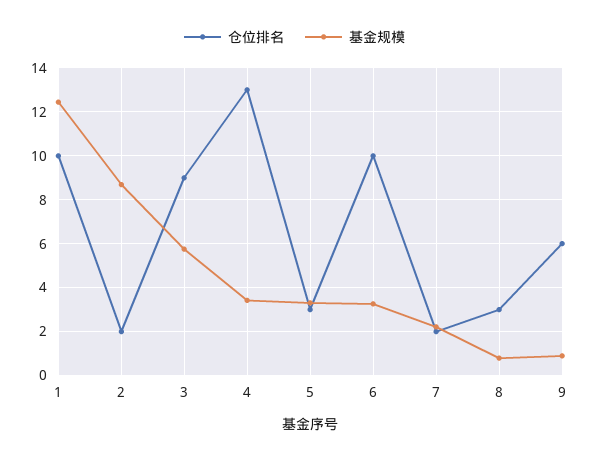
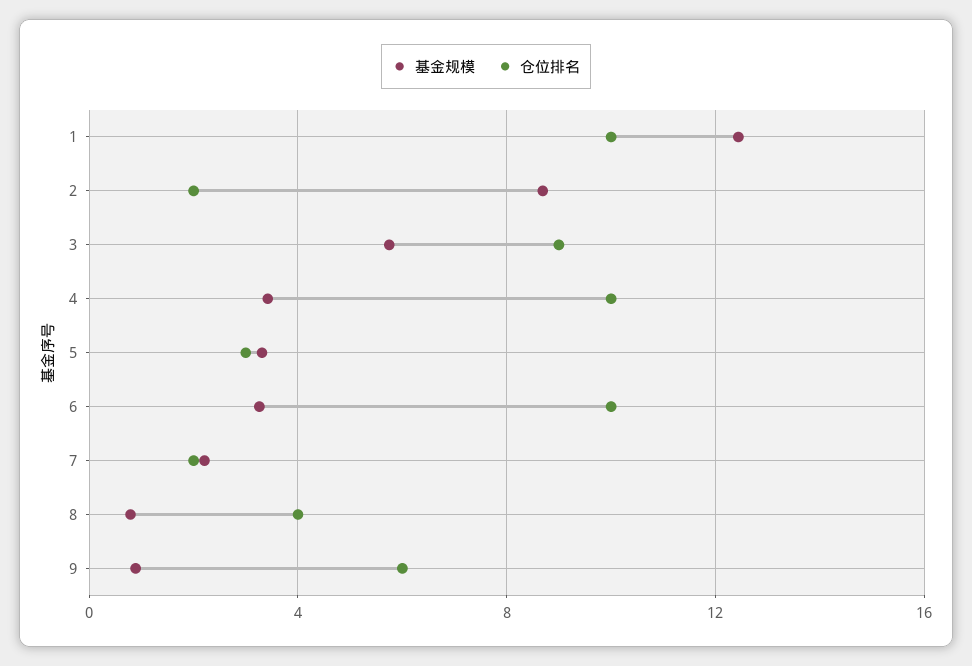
  {
    "仓位排名": {
      "1": 10,
      "2": 2,
      "3": 9,
-     "4": 13,
+     "4": 10,
      "5": 3,
      "6": 10,
      "7": 2,
-     "8": 3,
+     "8": 4,
      "9": 6
    },
    "基金规模": {
      "1": 12.5,
      "2": 8.5,
      "3": 6,
      "4": 3.5,
      "5": 3.5,
      "6": 3.5,
      "7": 2,
      "8": 1,
      "9": 1
    }
  }

